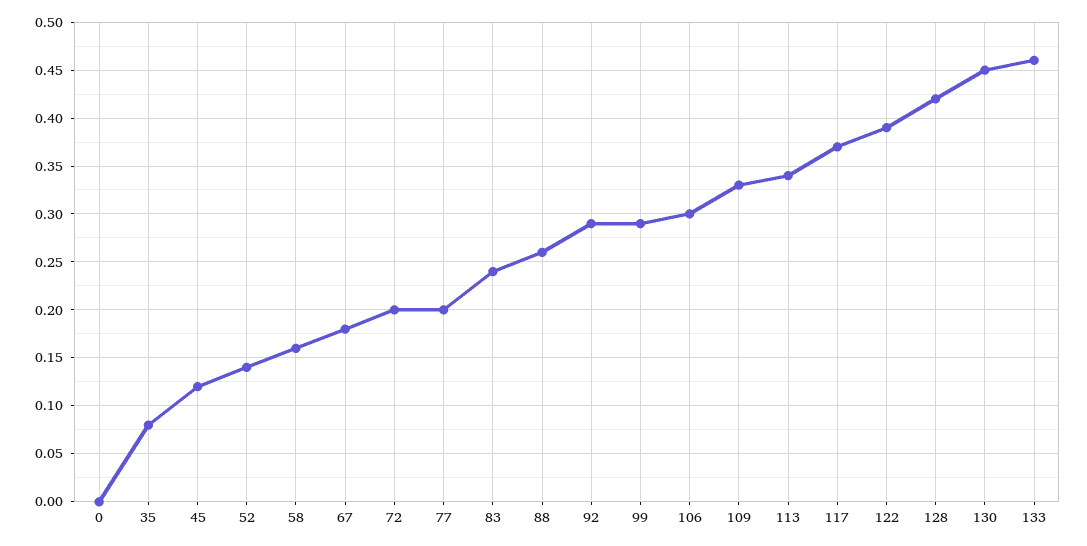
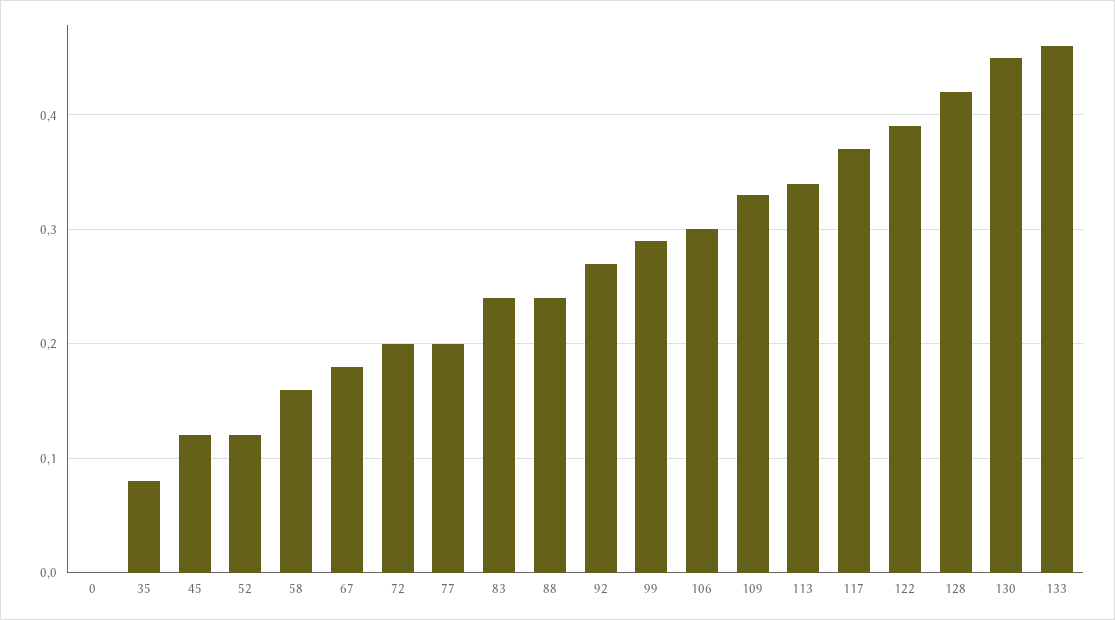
  {
    "0": 0,
    "35": 0.08,
    "45": 0.12,
-   "52": 0.14,
+   "52": 0.12,
    "58": 0.16,
    "67": 0.18,
    "72": 0.2,
    "77": 0.2,
    "83": 0.24,
-   "88": 0.26,
+   "88": 0.24,
-   "92": 0.29,
+   "92": 0.27,
    "99": 0.29,
    "106": 0.3,
    "109": 0.33,
    "113": 0.34,
    "117": 0.37,
    "122": 0.39,
    "128": 0.42,
    "130": 0.45,
    "133": 0.46
  }

